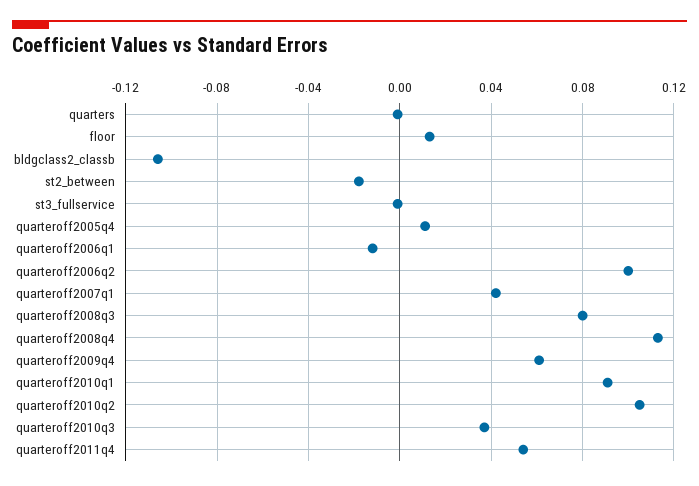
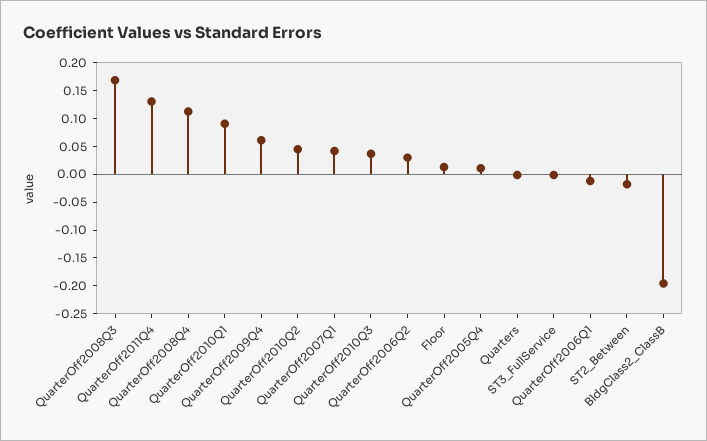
  {
    "quarters": 0,
    "floor": 0.015,
-   "bldgclass2_classb": -0.105,
+   "bldgclass2_classb": -0.2,
    "st2_between": -0.02,
    "st3_fullservice": 0,
    "quarteroff2005q4": 0.01,
    "quarteroff2006q1": -0.01,
-   "quarteroff2006q2": 0.1,
+   "quarteroff2006q2": 0.025,
    "quarteroff2007q1": 0.04,
-   "quarteroff2008q3": 0.08,
+   "quarteroff2008q3": 0.175,
    "quarteroff2008q4": 0.115,
    "quarteroff2009q4": 0.06,
    "quarteroff2010q1": 0.09,
-   "quarteroff2010q2": 0.105,
+   "quarteroff2010q2": 0.05,
    "quarteroff2010q3": 0.035,
-   "quarteroff2011q4": 0.055
+   "quarteroff2011q4": 0.125
  }

